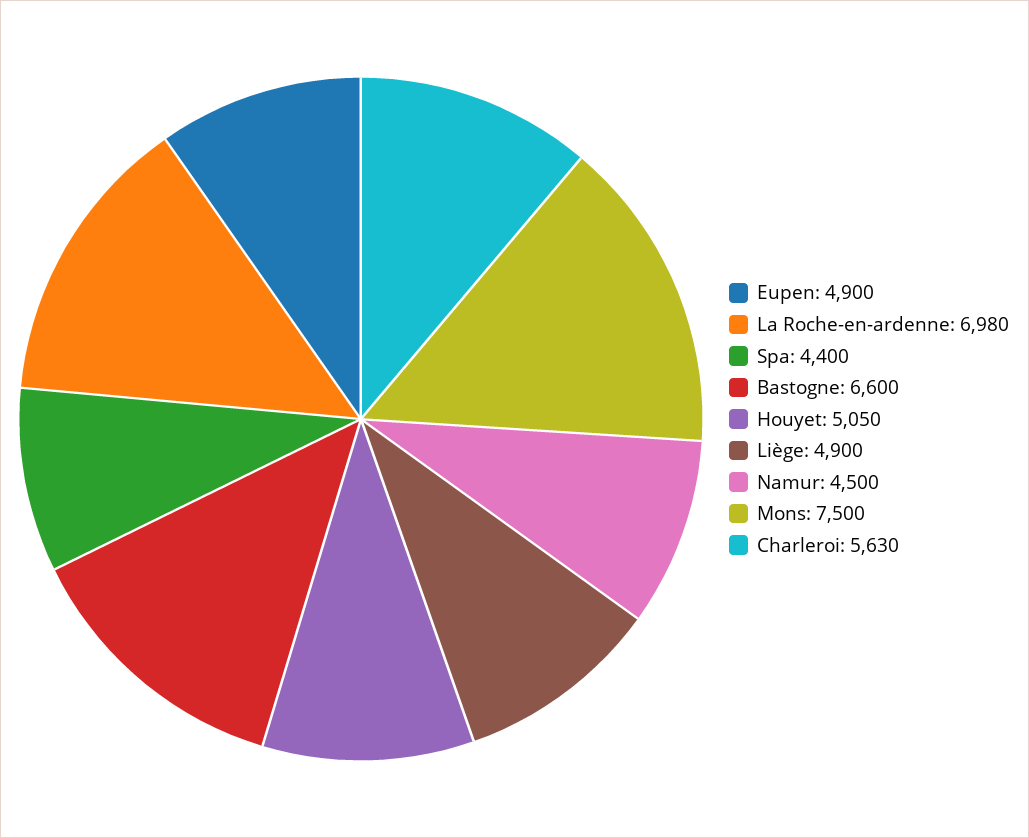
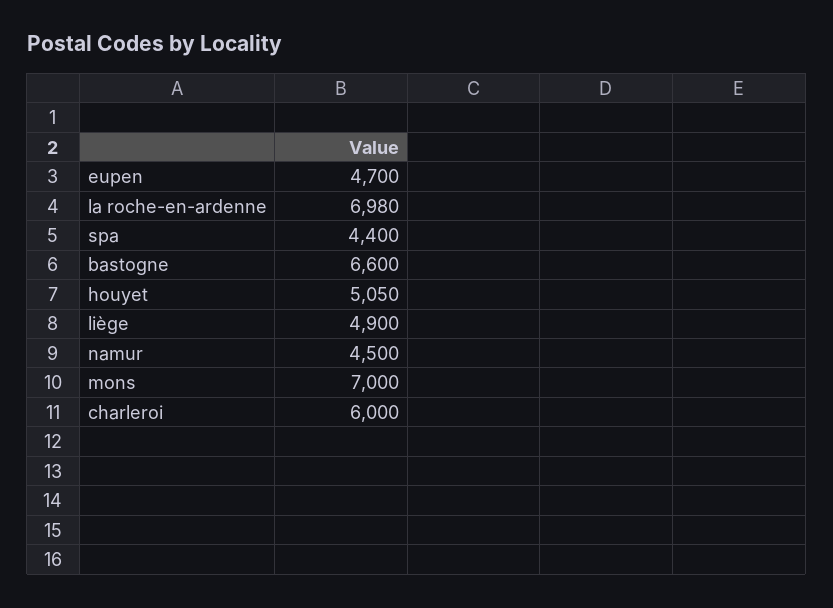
  {
-   "Eupen": 4900,
+   "Eupen": 4700,
    "La Roche-en-ardenne": 6980,
    "Spa": 4400,
    "Bastogne": 6600,
    "Houyet": 5050,
    "Liège": 4900,
    "Namur": 4500,
-   "Mons": 7500,
+   "Mons": 7000,
-   "Charleroi": 5630
+   "Charleroi": 6000
  }

